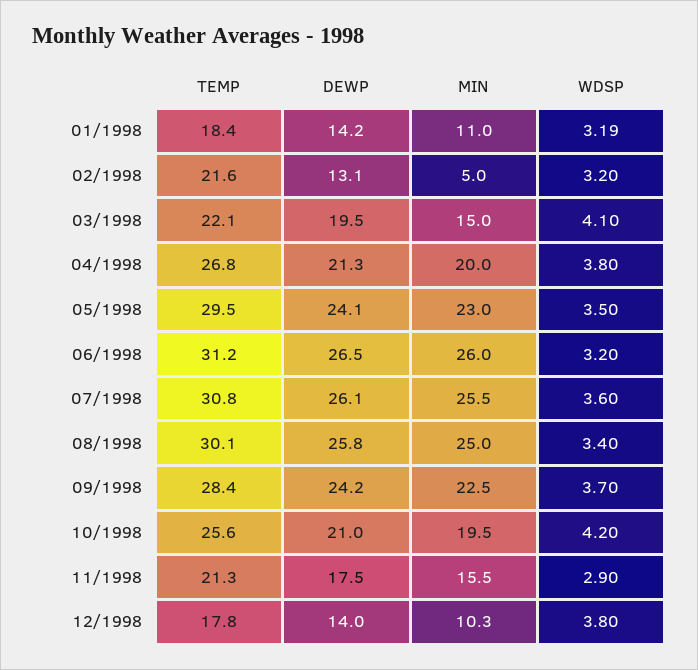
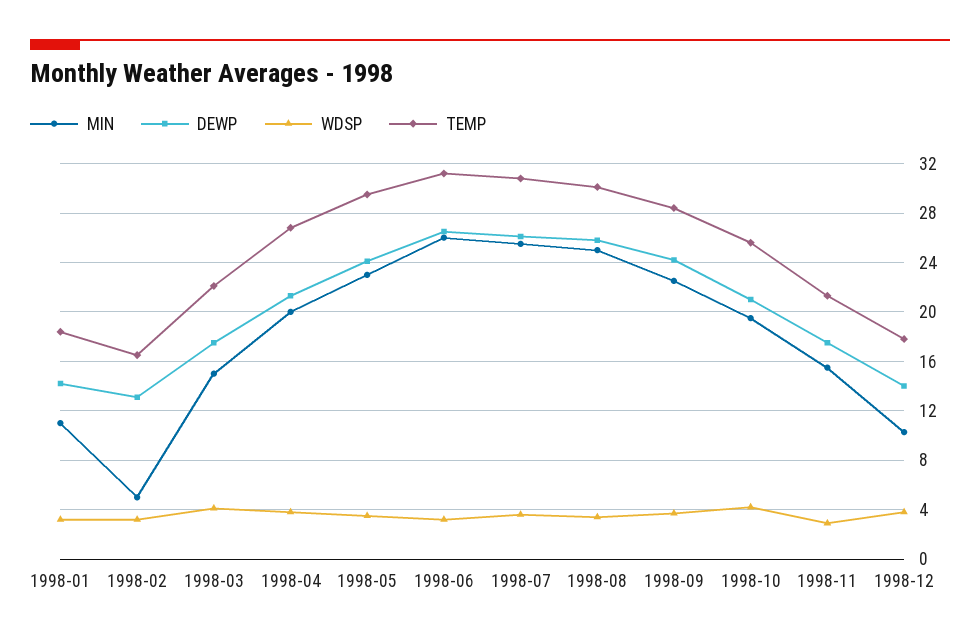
  {
    "TEMP": {
      "01/1998": 18.4,
-     "02/1998": 21.6,
+     "02/1998": 16.5,
      "03/1998": 22.1,
      "04/1998": 26.8,
      "05/1998": 29.5,
      "06/1998": 31.2,
      "07/1998": 30.8,
      "08/1998": 30.1,
      "09/1998": 28.4,
      "10/1998": 25.6,
      "11/1998": 21.3,
      "12/1998": 17.8
    },
    "DEWP": {
      "01/1998": 14.2,
      "02/1998": 13.1,
-     "03/1998": 19.5,
+     "03/1998": 17.5,
      "04/1998": 21.3,
      "05/1998": 24.1,
      "06/1998": 26.5,
      "07/1998": 26.1,
      "08/1998": 25.8,
      "09/1998": 24.2,
      "10/1998": 21,
      "11/1998": 17.5,
      "12/1998": 14
    },
    "MIN": {
      "01/1998": 11,
      "02/1998": 5,
      "03/1998": 15,
      "04/1998": 20,
      "05/1998": 23,
      "06/1998": 26,
      "07/1998": 25.5,
      "08/1998": 25,
      "09/1998": 22.5,
      "10/1998": 19.5,
      "11/1998": 15.5,
      "12/1998": 10.3
    },
    "WDSP": {
      "01/1998": 3.19,
      "02/1998": 3.2,
      "03/1998": 4.1,
      "04/1998": 3.8,
      "05/1998": 3.5,
      "06/1998": 3.2,
      "07/1998": 3.6,
      "08/1998": 3.4,
      "09/1998": 3.7,
      "10/1998": 4.2,
      "11/1998": 2.9,
      "12/1998": 3.8
    }
  }

